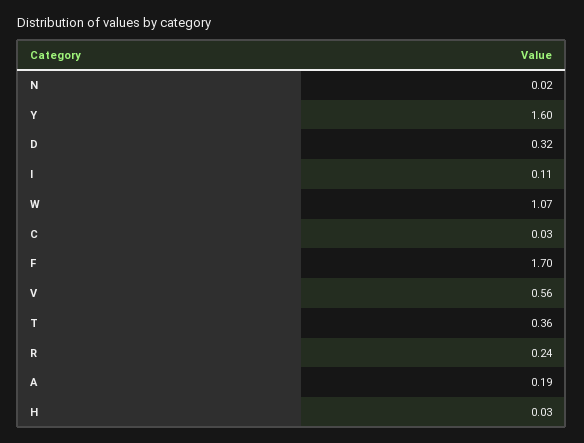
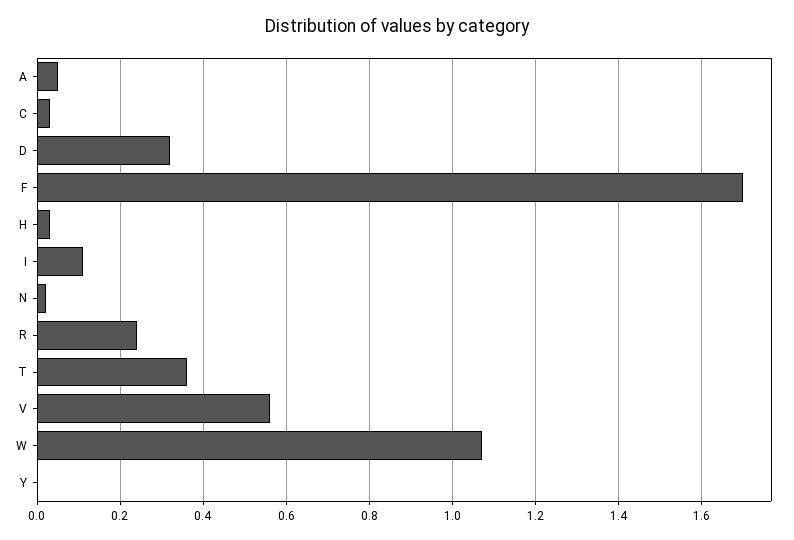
  {
    "N": 0.02,
-   "Y": 1.6,
+   "Y": 0,
    "D": 0.32,
    "I": 0.11,
    "W": 1.07,
    "C": 0.03,
    "F": 1.7,
    "V": 0.56,
    "T": 0.36,
    "R": 0.24,
-   "A": 0.19,
+   "A": 0.05,
    "H": 0.03
  }

